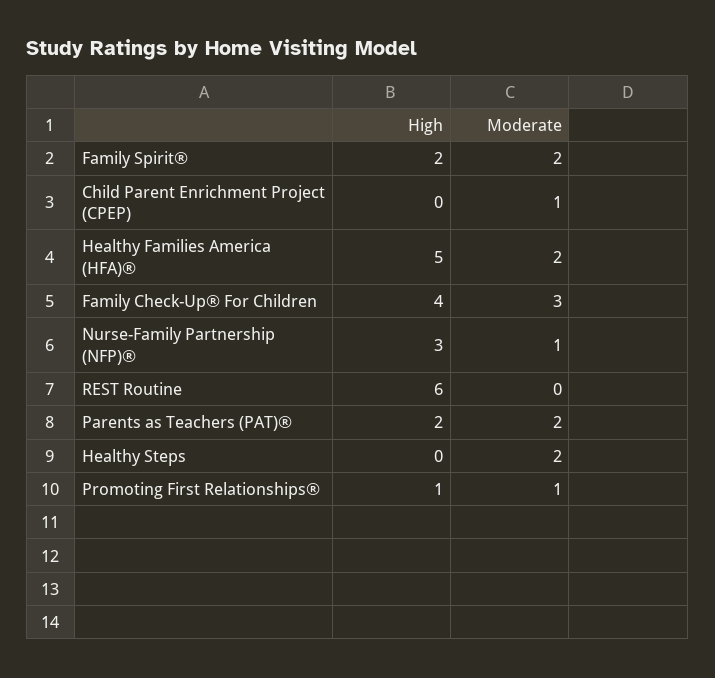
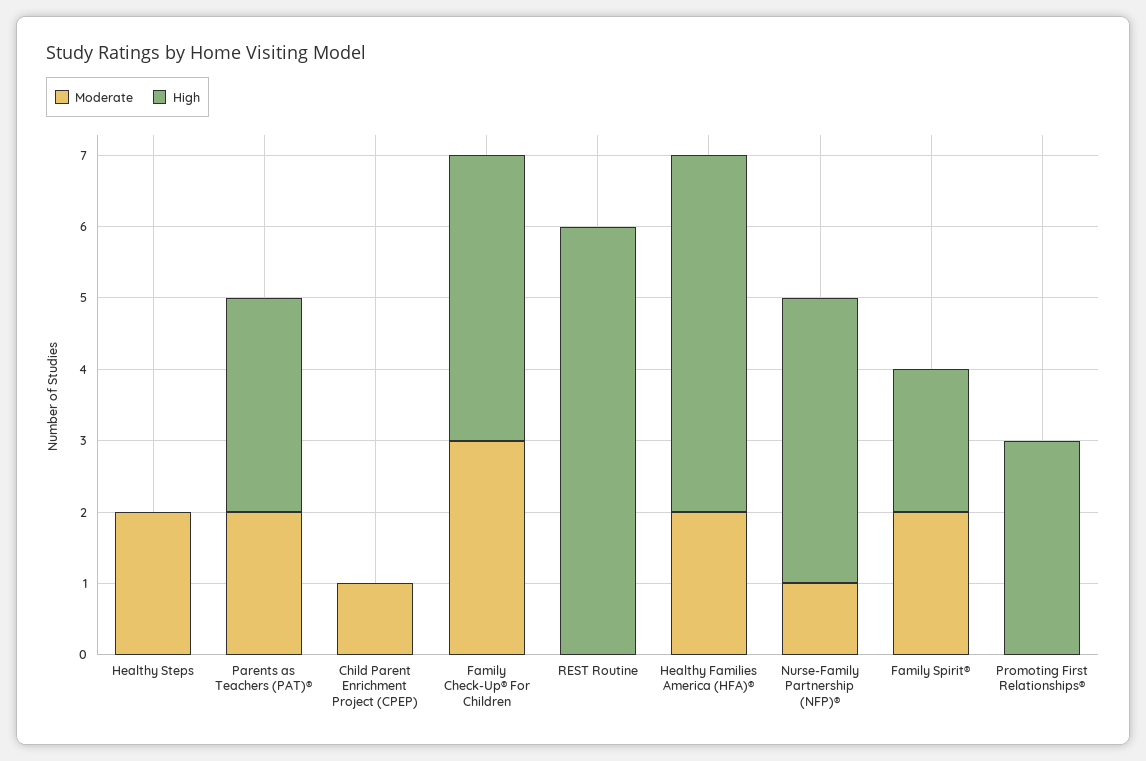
  {
    "High": {
      "Family Spirit®": 2,
      "Child Parent Enrichment Project (CPEP)": 0,
      "Healthy Families America (HFA)®": 5,
      "Family Check-Up® For Children": 4,
-     "Nurse-Family Partnership (NFP)®": 3,
+     "Nurse-Family Partnership (NFP)®": 4,
      "REST Routine": 6,
-     "Parents as Teachers (PAT)®": 2,
+     "Parents as Teachers (PAT)®": 3,
      "Healthy Steps": 0,
-     "Promoting First Relationships®": 1
+     "Promoting First Relationships®": 3
    },
    "Moderate": {
      "Family Spirit®": 2,
      "Child Parent Enrichment Project (CPEP)": 1,
      "Healthy Families America (HFA)®": 2,
      "Family Check-Up® For Children": 3,
      "Nurse-Family Partnership (NFP)®": 1,
      "REST Routine": 0,
      "Parents as Teachers (PAT)®": 2,
      "Healthy Steps": 2,
-     "Promoting First Relationships®": 1
+     "Promoting First Relationships®": 0
    }
  }

